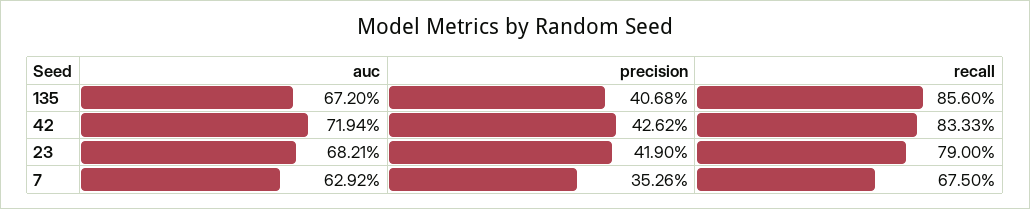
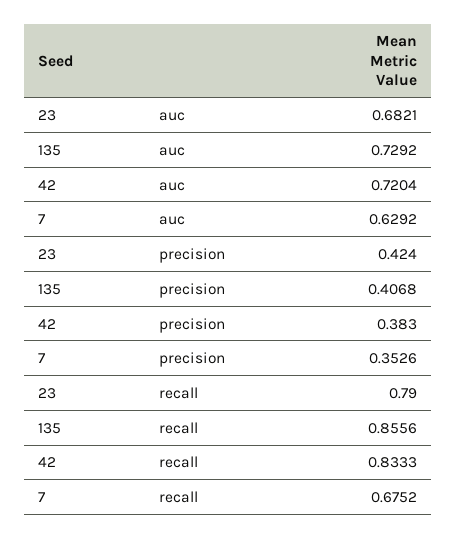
  {
    "auc": {
-     "135": 0.672,
+     "135": 0.7292,
-     "42": 0.7194,
+     "42": 0.7204,
      "23": 0.6821,
      "7": 0.6292
    },
    "precision": {
      "135": 0.4068,
-     "42": 0.4262,
+     "42": 0.383,
-     "23": 0.419,
+     "23": 0.424,
      "7": 0.3526
    },
    "recall": {
-     "135": 0.856,
+     "135": 0.8556,
      "42": 0.8333,
      "23": 0.79,
-     "7": 0.675
+     "7": 0.6752
    }
  }

